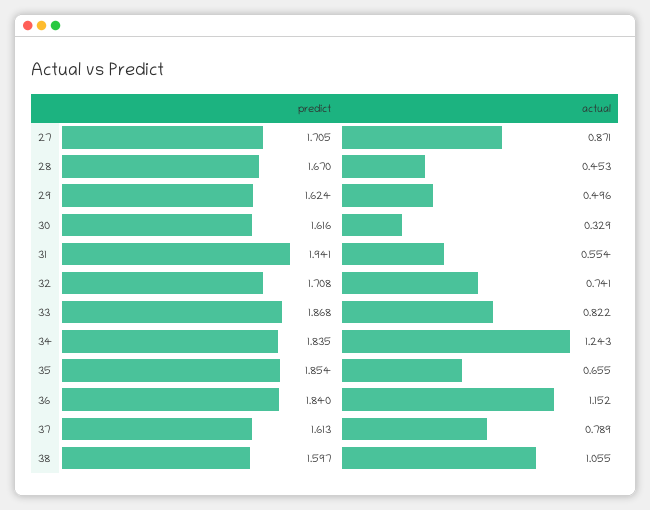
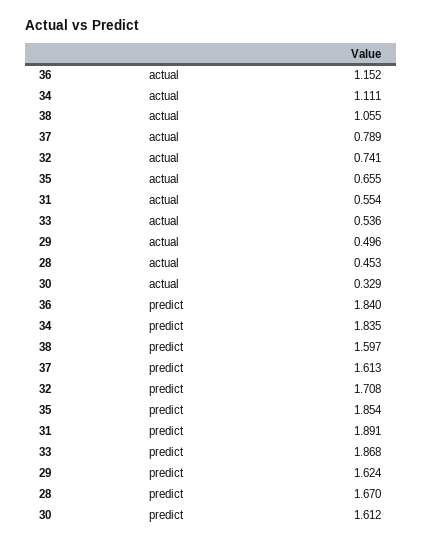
  {
    "predict": {
-     "27": 1.705,
      "28": 1.67,
      "29": 1.624,
-     "30": 1.616,
+     "30": 1.612,
-     "31": 1.941,
+     "31": 1.891,
      "32": 1.708,
      "33": 1.868,
      "34": 1.835,
      "35": 1.854,
      "36": 1.84,
      "37": 1.613,
      "38": 1.597
    },
    "actual": {
-     "27": 0.871,
      "28": 0.453,
      "29": 0.496,
      "30": 0.329,
      "31": 0.554,
      "32": 0.741,
-     "33": 0.822,
+     "33": 0.536,
-     "34": 1.243,
+     "34": 1.111,
      "35": 0.655,
      "36": 1.152,
      "37": 0.789,
      "38": 1.055
    }
  }

